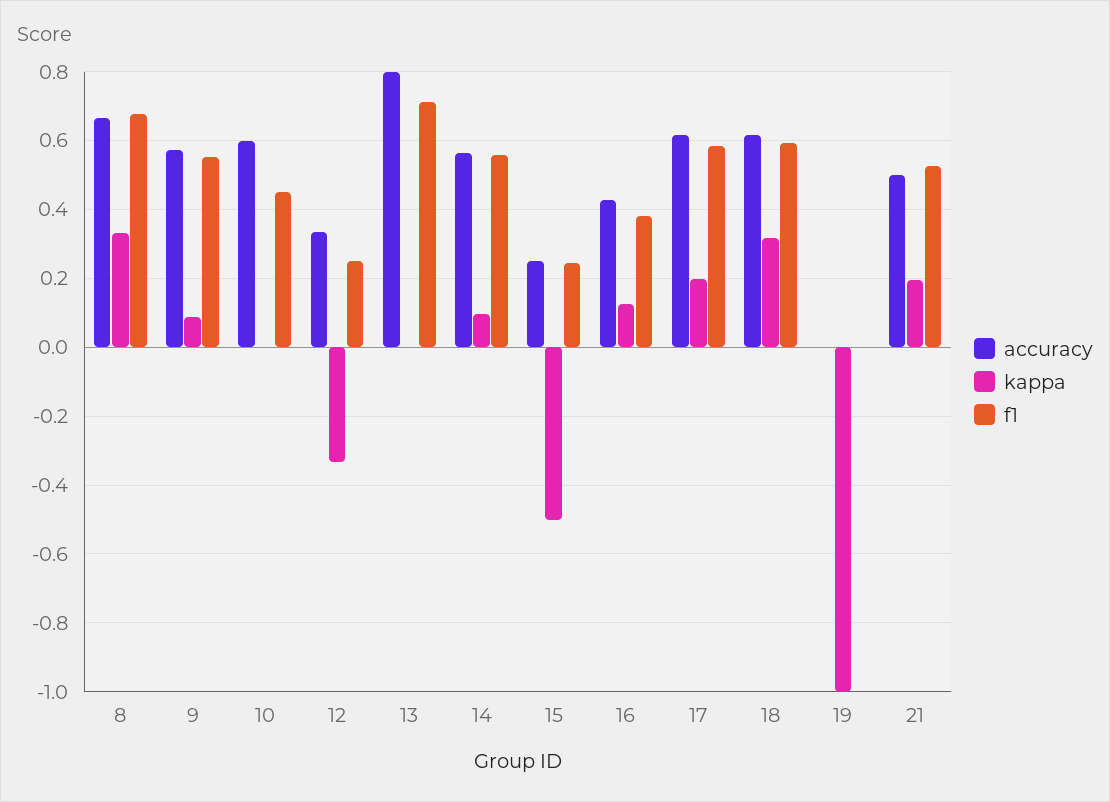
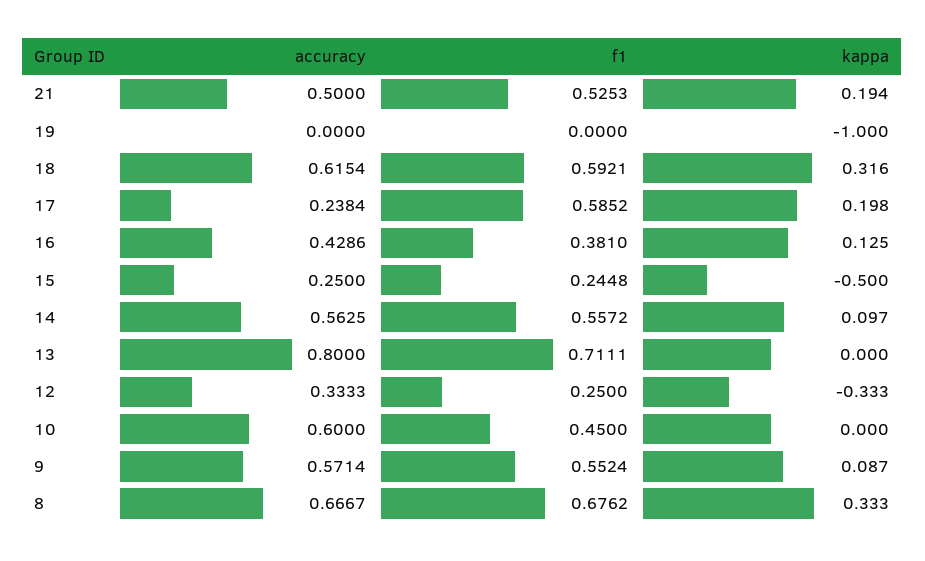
  {
    "accuracy": {
      "8": 0.6667,
      "9": 0.5714,
      "10": 0.6,
      "12": 0.3333,
      "13": 0.8,
      "14": 0.5625,
      "15": 0.25,
      "16": 0.4286,
-     "17": 0.62,
+     "17": 0.2384,
      "18": 0.6154,
      "19": 0,
      "21": 0.5
    },
    "kappa": {
      "8": 0.333,
      "9": 0.087,
      "10": 0,
      "12": -0.333,
      "13": 0,
      "14": 0.097,
      "15": -0.5,
      "16": 0.125,
      "17": 0.198,
      "18": 0.316,
      "19": -1,
      "21": 0.194
    },
    "f1": {
      "8": 0.6762,
      "9": 0.5524,
      "10": 0.45,
      "12": 0.25,
      "13": 0.7111,
      "14": 0.5572,
      "15": 0.2448,
      "16": 0.381,
      "17": 0.5852,
      "18": 0.5921,
      "19": 0,
      "21": 0.5253
    }
  }

